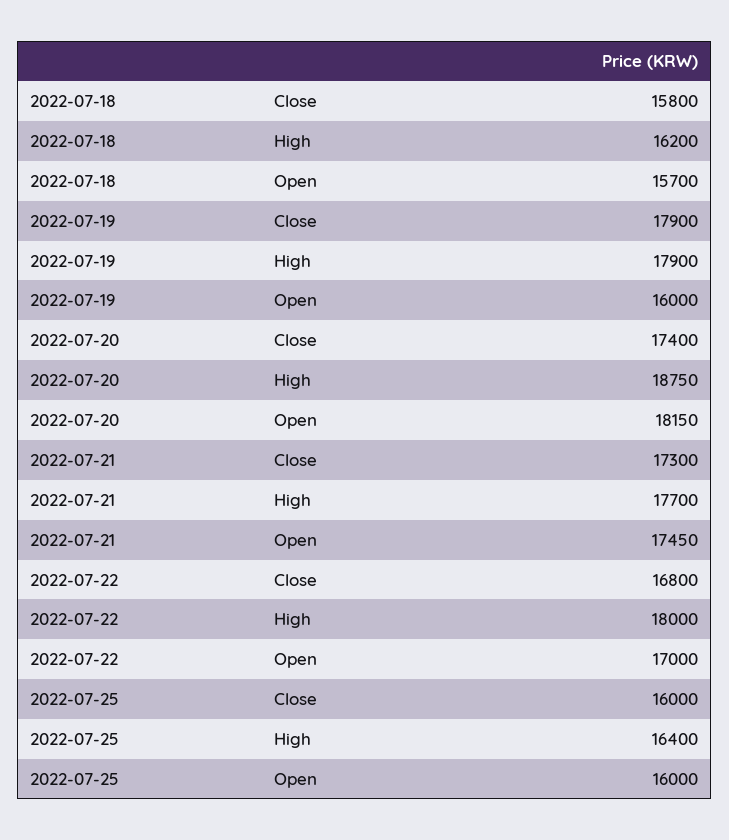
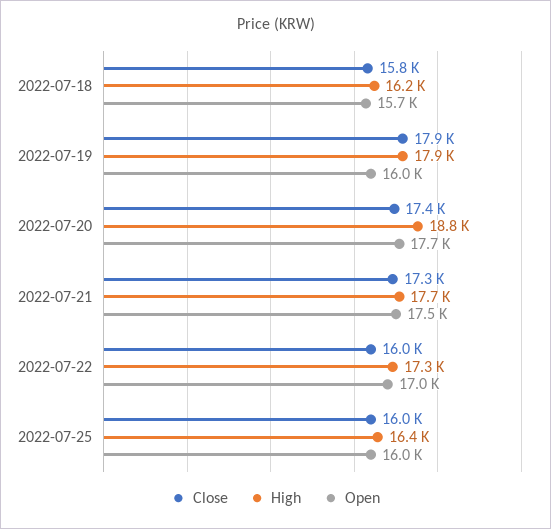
  {
    "Close": {
      "2022-07-18": 15800,
      "2022-07-19": 17900,
      "2022-07-20": 17400,
      "2022-07-21": 17300,
-     "2022-07-22": 16800,
+     "2022-07-22": 16000,
      "2022-07-25": 16000
    },
    "High": {
      "2022-07-18": 16200,
      "2022-07-19": 17900,
      "2022-07-20": 18750,
      "2022-07-21": 17700,
-     "2022-07-22": 18000,
+     "2022-07-22": 17300,
      "2022-07-25": 16400
    },
    "Open": {
      "2022-07-18": 15700,
      "2022-07-19": 16000,
-     "2022-07-20": 18150,
+     "2022-07-20": 17700,
      "2022-07-21": 17450,
      "2022-07-22": 17000,
      "2022-07-25": 16000
    }
  }

